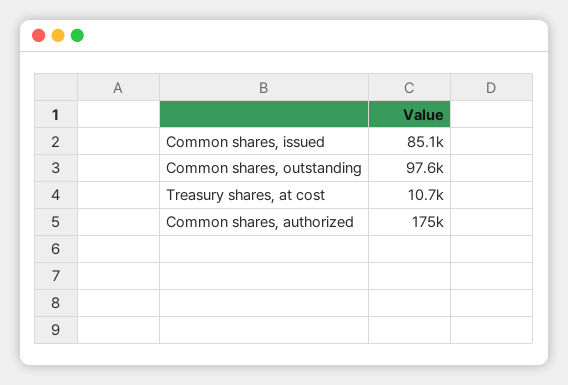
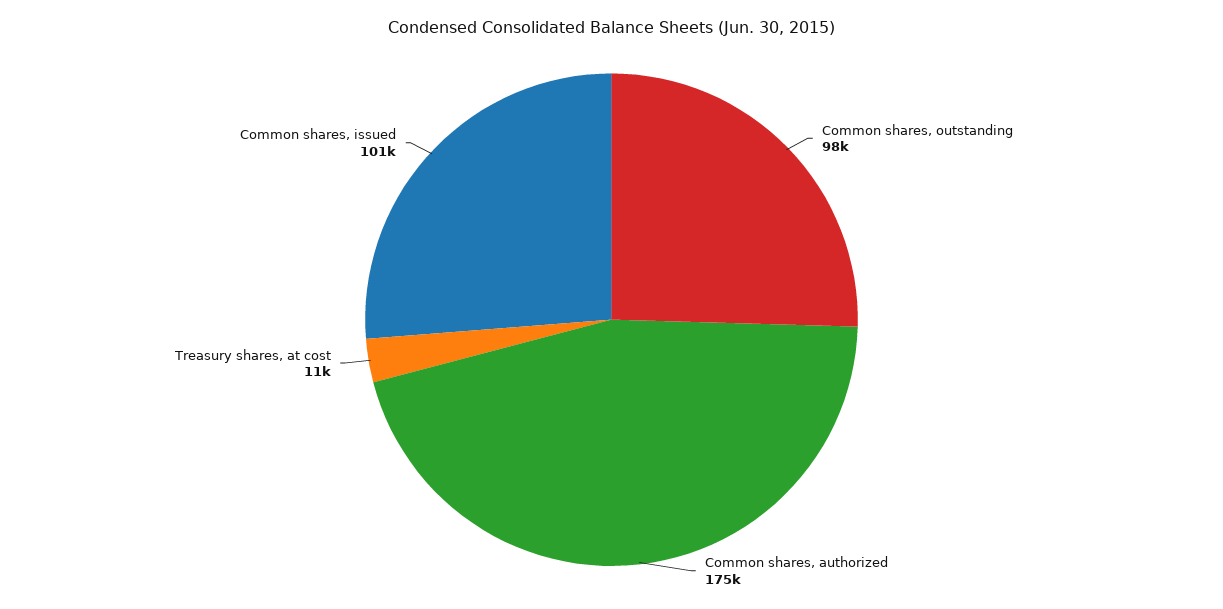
  {
-   "Common shares, issued": 85100,
+   "Common shares, issued": 101000,
    "Common shares, outstanding": 97600,
    "Treasury shares, at cost": 10700,
    "Common shares, authorized": 175000
  }

